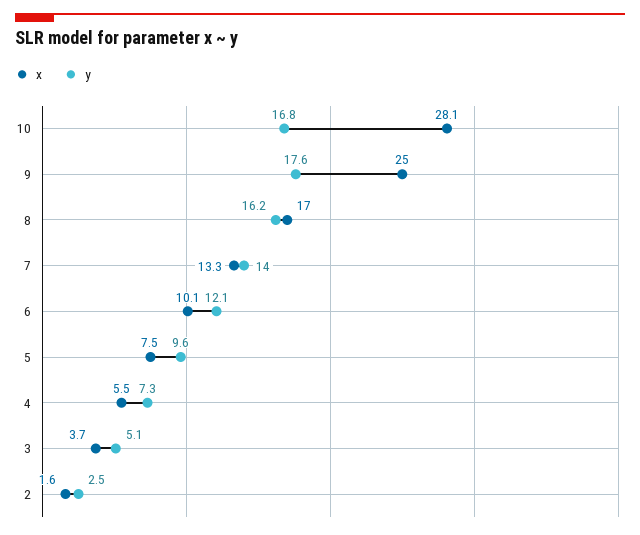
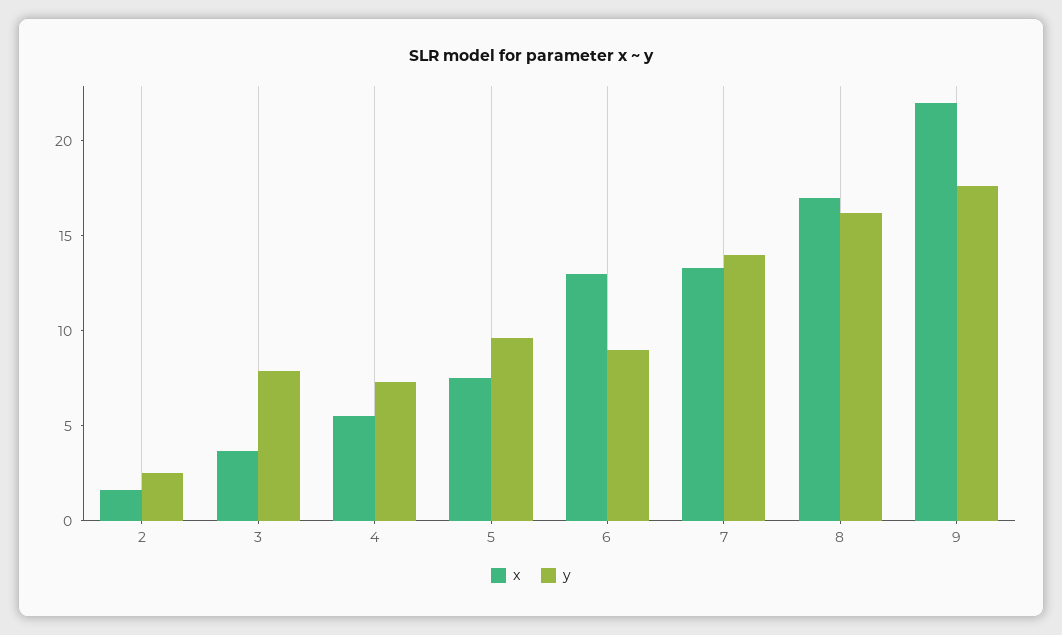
  {
    "x": {
-     "10": 28.1,
-     "9": 25,
+     "9": 22,
      "8": 17,
      "7": 13.3,
-     "6": 10.1,
+     "6": 13,
      "5": 7.5,
      "4": 5.5,
      "3": 3.7,
      "2": 1.6
    },
    "y": {
-     "10": 16.8,
      "9": 17.6,
      "8": 16.2,
      "7": 14,
-     "6": 12.1,
+     "6": 9,
      "5": 9.6,
      "4": 7.3,
-     "3": 5.1,
+     "3": 8,
      "2": 2.5
    }
  }

